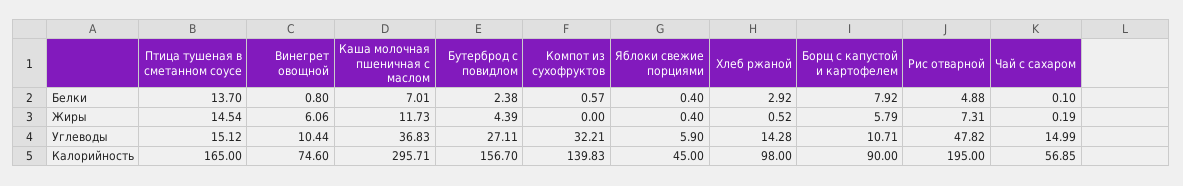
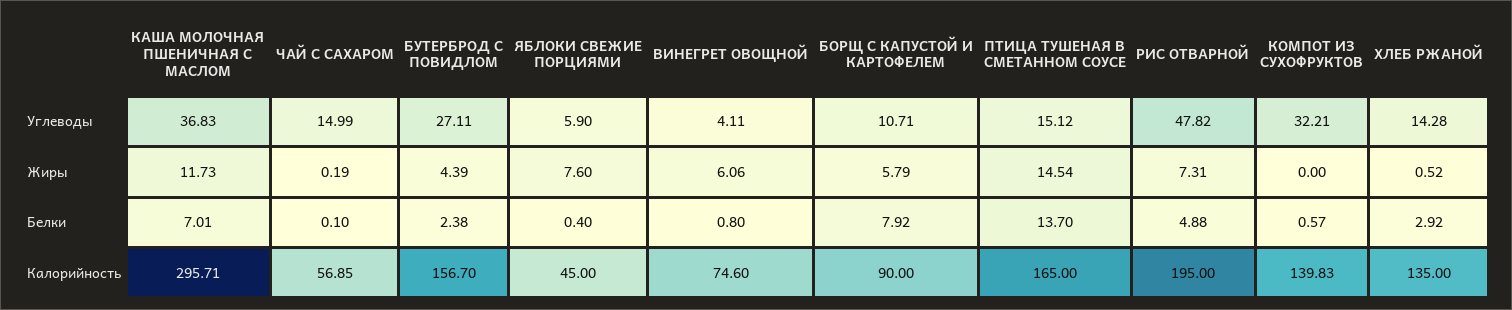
  {
    "Птица тушеная в сметанном соусе": {
      "Белки": 13.7,
      "Жиры": 14.54,
      "Углеводы": 15.12,
      "Калорийность": 165
    },
    "Винегрет овощной": {
      "Белки": 0.8,
      "Жиры": 6.06,
-     "Углеводы": 10.44,
+     "Углеводы": 4.11,
      "Калорийность": 74.6
    },
    "Каша молочная пшеничная с маслом": {
      "Белки": 7.01,
      "Жиры": 11.73,
      "Углеводы": 36.83,
      "Калорийность": 295.71
    },
    "Бутерброд с повидлом": {
      "Белки": 2.38,
      "Жиры": 4.39,
      "Углеводы": 27.11,
      "Калорийность": 156.7
    },
    "Компот из сухофруктов": {
      "Белки": 0.57,
      "Жиры": 0,
      "Углеводы": 32.21,
      "Калорийность": 139.83
    },
    "Яблоки свежие порциями": {
      "Белки": 0.4,
-     "Жиры": 0.4,
+     "Жиры": 7.6,
      "Углеводы": 5.9,
      "Калорийность": 45
    },
    "Хлеб ржаной": {
      "Белки": 2.92,
      "Жиры": 0.52,
      "Углеводы": 14.28,
-     "Калорийность": 98
+     "Калорийность": 135
    },
    "Борщ с капустой и картофелем": {
      "Белки": 7.92,
      "Жиры": 5.79,
      "Углеводы": 10.71,
      "Калорийность": 90
    },
    "Рис отварной": {
      "Белки": 4.88,
      "Жиры": 7.31,
      "Углеводы": 47.82,
      "Калорийность": 195
    },
    "Чай с сахаром": {
      "Белки": 0.1,
      "Жиры": 0.19,
      "Углеводы": 14.99,
      "Калорийность": 56.85
    }
  }

